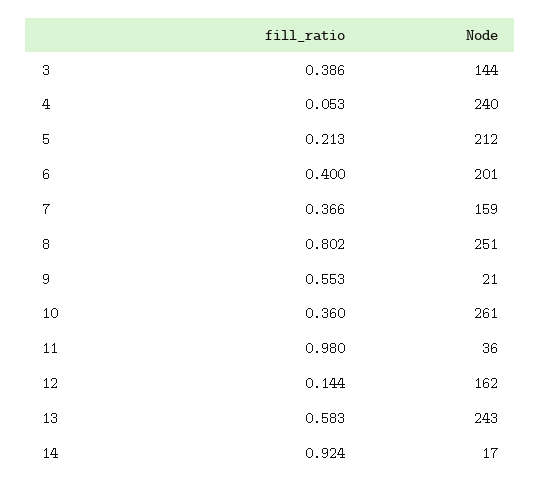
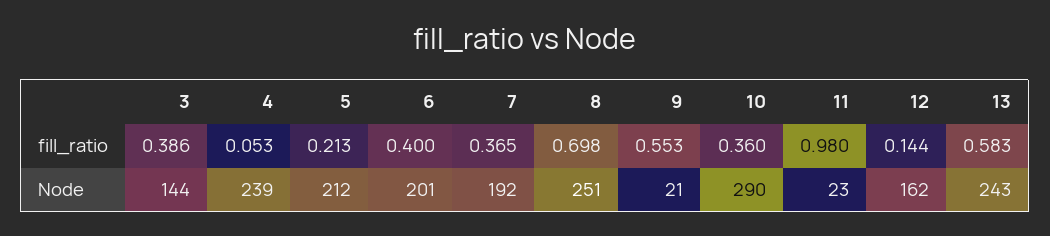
  {
    "fill_ratio": {
      "3": 0.386,
      "4": 0.053,
      "5": 0.213,
      "6": 0.4,
-     "7": 0.366,
+     "7": 0.365,
-     "8": 0.802,
+     "8": 0.698,
      "9": 0.553,
      "10": 0.36,
      "11": 0.98,
      "12": 0.144,
-     "13": 0.583,
+     "13": 0.583
-     "14": 0.924
    },
    "Node": {
      "3": 144,
-     "4": 240,
+     "4": 239,
      "5": 212,
      "6": 201,
-     "7": 159,
+     "7": 192,
      "8": 251,
      "9": 21,
-     "10": 261,
+     "10": 290,
-     "11": 36,
+     "11": 23,
      "12": 162,
-     "13": 243,
+     "13": 243
-     "14": 17
    }
  }

